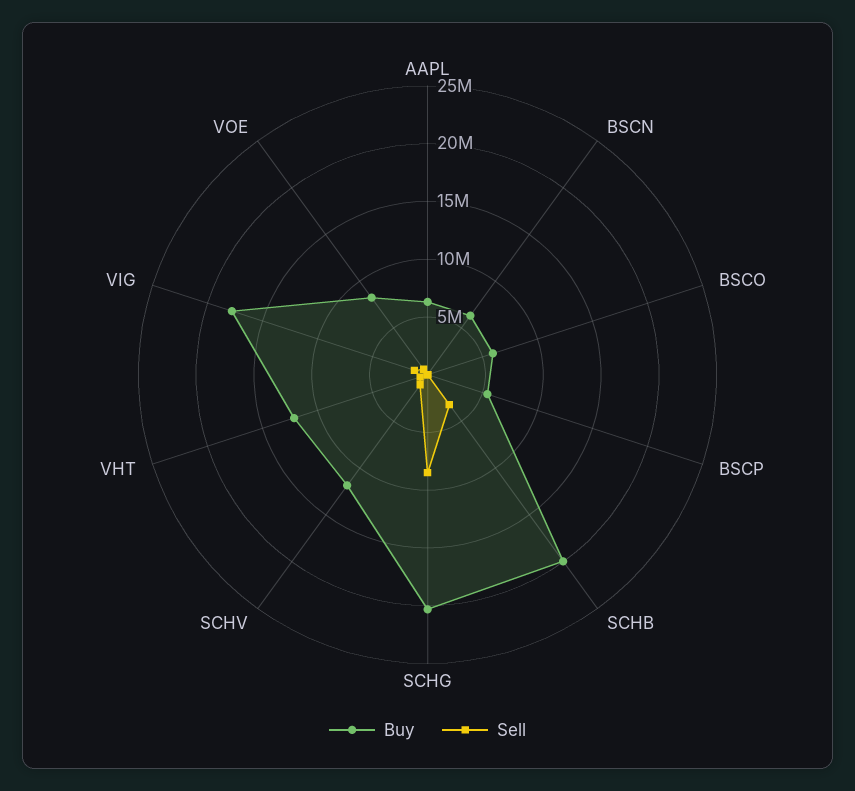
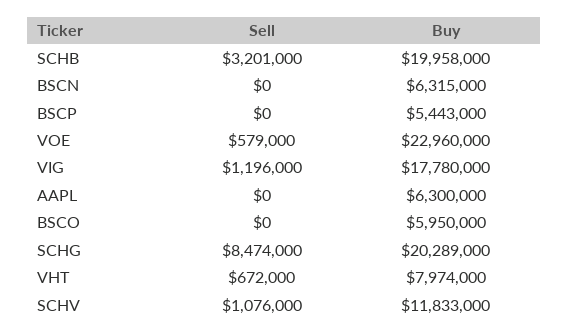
  {
    "Buy": {
      "AAPL": 6300000,
      "BSCN": 6315000,
      "BSCO": 5950000,
      "BSCP": 5443000,
      "SCHB": 19958000,
      "SCHG": 20289000,
      "SCHV": 11833000,
-     "VHT": 12000000,
+     "VHT": 7974000,
      "VIG": 17780000,
-     "VOE": 8000000
+     "VOE": 22960000
    },
    "Sell": {
      "AAPL": 0,
      "BSCN": 0,
      "BSCO": 0,
      "BSCP": 0,
      "SCHB": 3201000,
      "SCHG": 8474000,
      "SCHV": 1076000,
      "VHT": 672000,
      "VIG": 1196000,
      "VOE": 579000
    }
  }

